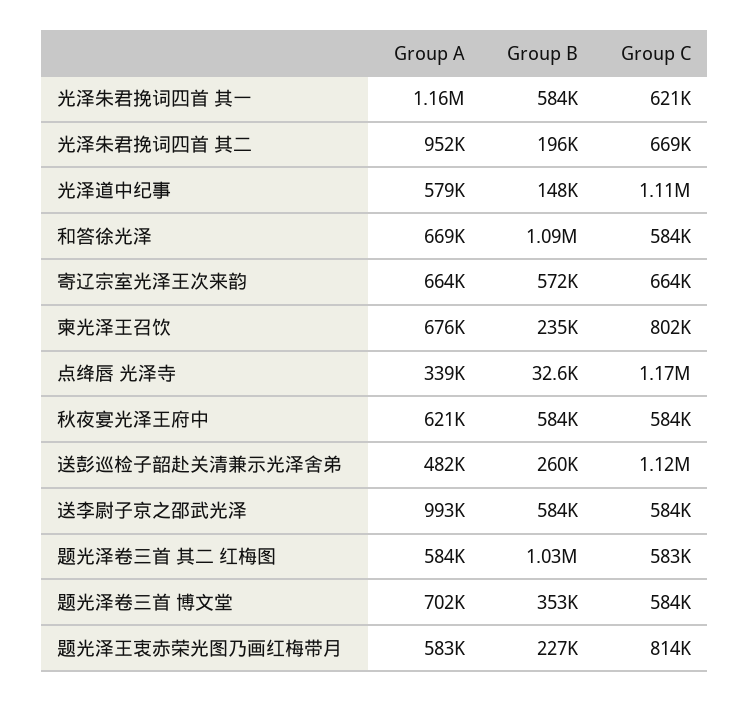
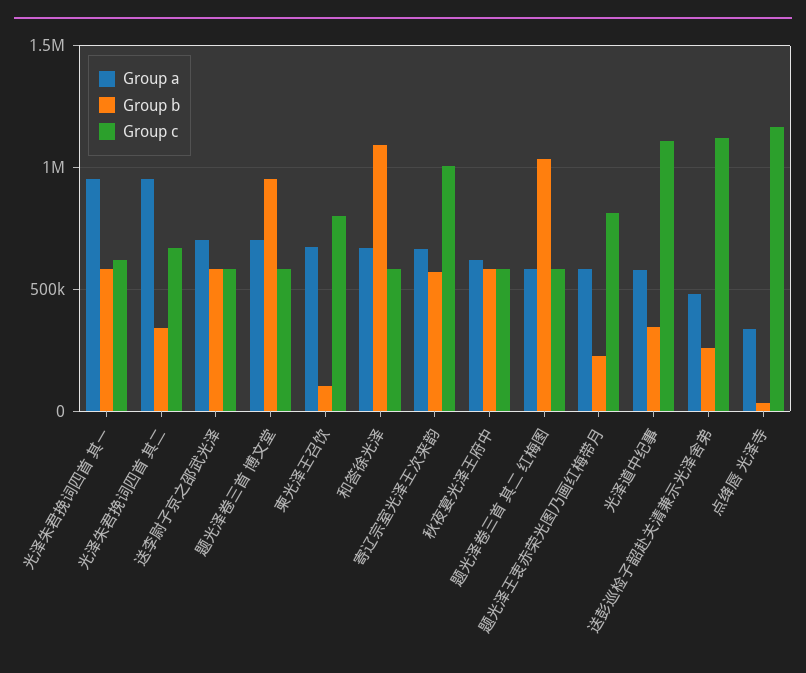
  {
    "Group A": {
-     "光泽朱君挽词四首 其一": 1160000,
+     "光泽朱君挽词四首 其一": 950000,
      "光泽朱君挽词四首 其二": 952000,
      "光泽道中纪事": 579000,
      "和答徐光泽": 669000,
      "寄辽宗室光泽王次来韵": 664000,
      "柬光泽王召饮": 676000,
      "点绛唇 光泽寺": 339000,
      "秋夜宴光泽王府中": 621000,
      "送彭巡检子韶赴关清兼示光泽舍弟": 482000,
-     "送李尉子京之邵武光泽": 993000,
+     "送李尉子京之邵武光泽": 700000,
      "题光泽卷三首 其二 红梅图": 584000,
      "题光泽卷三首 博文堂": 702000,
      "题光泽王衷赤荣光图乃画红梅带月": 583000
    },
    "Group B": {
      "光泽朱君挽词四首 其一": 584000,
-     "光泽朱君挽词四首 其二": 196000,
+     "光泽朱君挽词四首 其二": 350000,
-     "光泽道中纪事": 148000,
+     "光泽道中纪事": 350000,
      "和答徐光泽": 1090000,
      "寄辽宗室光泽王次来韵": 572000,
-     "柬光泽王召饮": 235000,
+     "柬光泽王召饮": 100000,
      "点绛唇 光泽寺": 32600,
      "秋夜宴光泽王府中": 584000,
      "送彭巡检子韶赴关清兼示光泽舍弟": 260000,
      "送李尉子京之邵武光泽": 584000,
      "题光泽卷三首 其二 红梅图": 1030000,
-     "题光泽卷三首 博文堂": 353000,
+     "题光泽卷三首 博文堂": 950000,
      "题光泽王衷赤荣光图乃画红梅带月": 227000
    },
    "Group C": {
      "光泽朱君挽词四首 其一": 621000,
      "光泽朱君挽词四首 其二": 669000,
      "光泽道中纪事": 1110000,
      "和答徐光泽": 584000,
-     "寄辽宗室光泽王次来韵": 664000,
+     "寄辽宗室光泽王次来韵": 1000000,
      "柬光泽王召饮": 802000,
      "点绛唇 光泽寺": 1170000,
      "秋夜宴光泽王府中": 584000,
      "送彭巡检子韶赴关清兼示光泽舍弟": 1120000,
      "送李尉子京之邵武光泽": 584000,
      "题光泽卷三首 其二 红梅图": 583000,
      "题光泽卷三首 博文堂": 584000,
      "题光泽王衷赤荣光图乃画红梅带月": 814000
    }
  }

